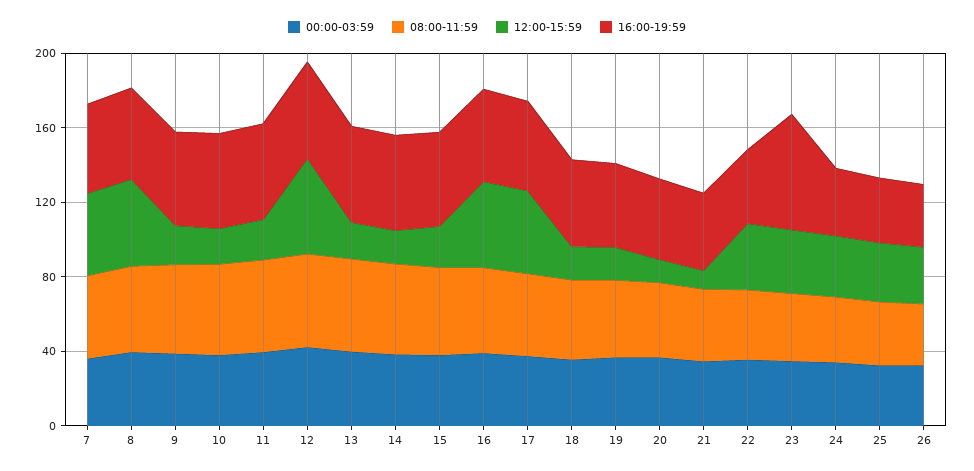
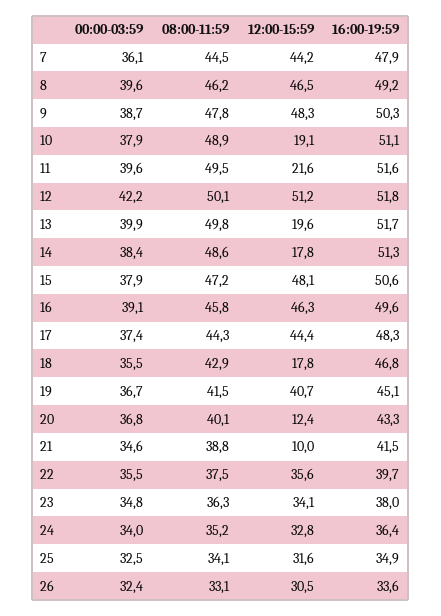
  {
    "00:00-03:59": {
      "7": 36.1,
      "8": 39.6,
      "9": 38.7,
      "10": 37.9,
      "11": 39.6,
      "12": 42.2,
      "13": 39.9,
      "14": 38.4,
      "15": 37.9,
      "16": 39.1,
      "17": 37.4,
      "18": 35.5,
      "19": 36.7,
      "20": 36.8,
      "21": 34.6,
      "22": 35.5,
      "23": 34.8,
      "24": 34,
      "25": 32.5,
      "26": 32.4
    },
    "08:00-11:59": {
      "7": 44.5,
      "8": 46.2,
      "9": 47.8,
      "10": 48.9,
      "11": 49.5,
      "12": 50.1,
      "13": 49.8,
      "14": 48.6,
      "15": 47.2,
      "16": 45.8,
      "17": 44.3,
      "18": 42.9,
      "19": 41.5,
      "20": 40.1,
      "21": 38.8,
      "22": 37.5,
      "23": 36.3,
      "24": 35.2,
      "25": 34.1,
      "26": 33.1
    },
    "12:00-15:59": {
      "7": 44.2,
      "8": 46.5,
-     "9": 20,
+     "9": 48.3,
      "10": 19.1,
      "11": 21.6,
      "12": 51.2,
      "13": 19.6,
      "14": 17.8,
-     "15": 20,
+     "15": 48.1,
      "16": 46.3,
      "17": 44.4,
      "18": 17.8,
-     "19": 20,
+     "19": 40.7,
      "20": 12.4,
      "21": 10,
      "22": 35.6,
      "23": 34.1,
      "24": 32.8,
      "25": 31.6,
      "26": 30.5
    },
    "16:00-19:59": {
      "7": 47.9,
      "8": 49.2,
      "9": 50.3,
      "10": 51.1,
      "11": 51.6,
      "12": 51.8,
      "13": 51.7,
      "14": 51.3,
      "15": 50.6,
      "16": 49.6,
      "17": 48.3,
      "18": 46.8,
      "19": 45.1,
      "20": 43.3,
      "21": 41.5,
      "22": 39.7,
-     "23": 60,
+     "23": 38,
      "24": 36.4,
      "25": 34.9,
      "26": 33.6
    }
  }

